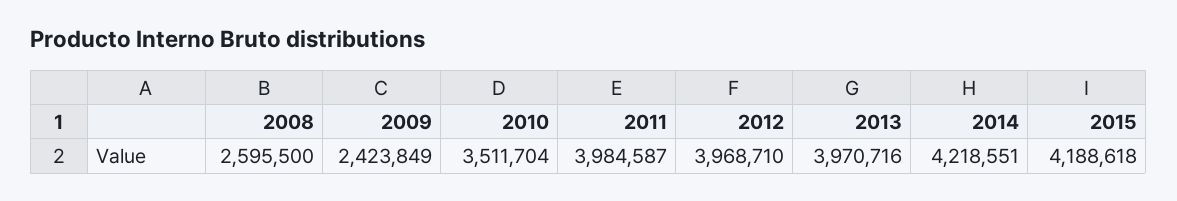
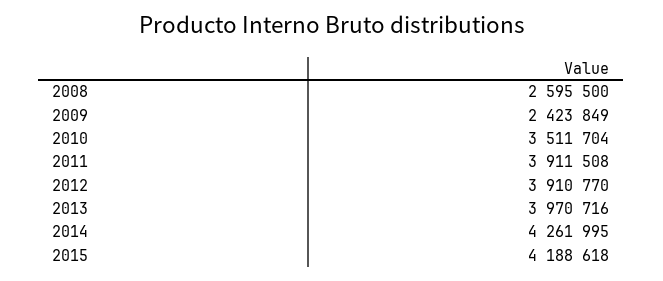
  {
    "2008": 2595500,
    "2009": 2423849,
    "2010": 3511704,
-   "2011": 3984587,
+   "2011": 3911508,
-   "2012": 3968710,
+   "2012": 3910770,
    "2013": 3970716,
-   "2014": 4218551,
+   "2014": 4261995,
    "2015": 4188618
  }

